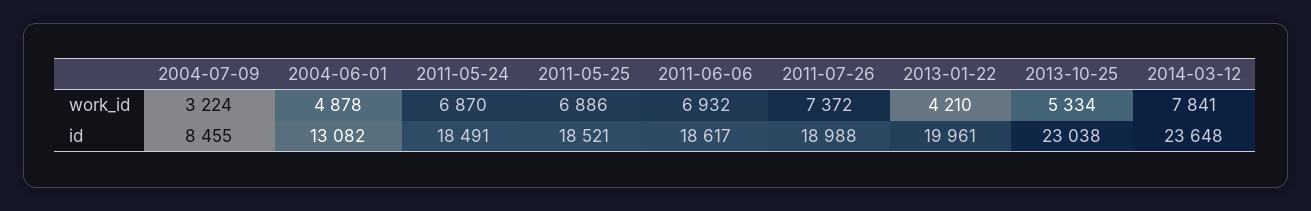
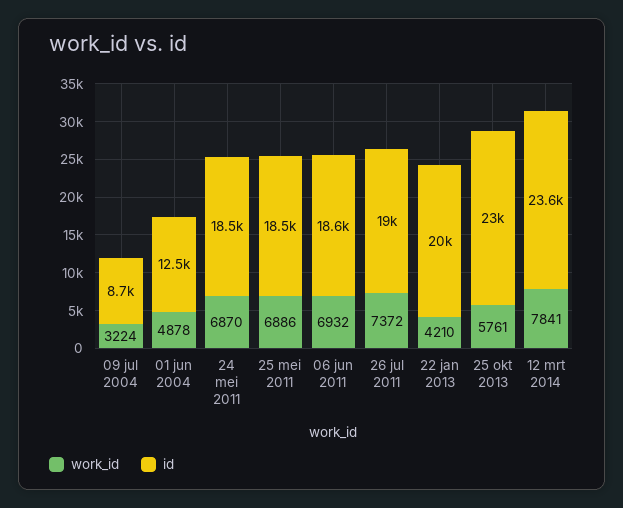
  {
    "work_id": {
      "2004-07-09": 3224,
      "2004-06-01": 4878,
      "2011-05-24": 6870,
      "2011-05-25": 6886,
      "2011-06-06": 6932,
      "2011-07-26": 7372,
      "2013-01-22": 4210,
-     "2013-10-25": 5334,
+     "2013-10-25": 5761,
      "2014-03-12": 7841
    },
    "id": {
-     "2004-07-09": 8455,
+     "2004-07-09": 8700,
-     "2004-06-01": 13082,
+     "2004-06-01": 12500,
      "2011-05-24": 18491,
      "2011-05-25": 18521,
      "2011-06-06": 18617,
      "2011-07-26": 18988,
      "2013-01-22": 19961,
      "2013-10-25": 23038,
      "2014-03-12": 23648
    }
  }

